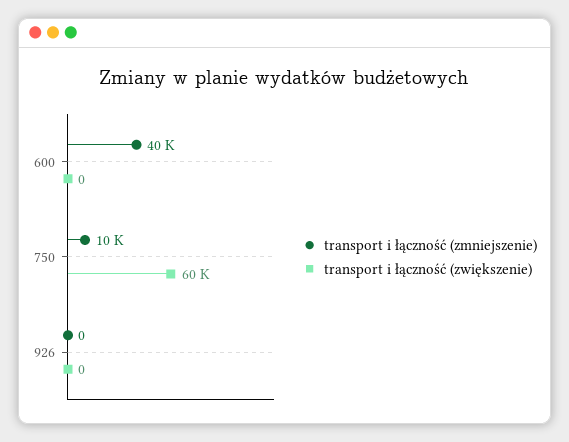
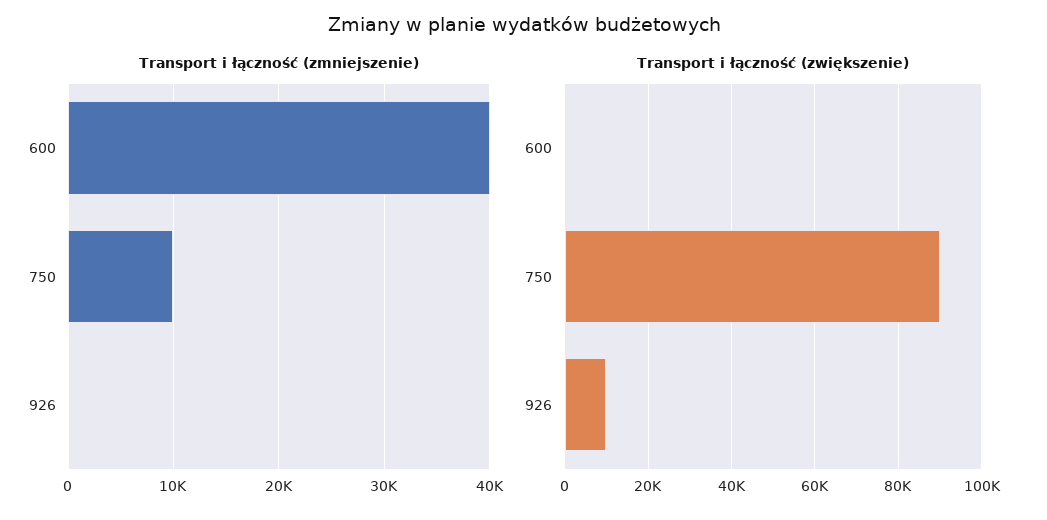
  {
    "transport i łączność (zmniejszenie)": {
      "600": 40000,
      "750": 10000,
      "926": 0
    },
    "transport i łączność (zwiększenie)": {
      "600": 0,
-     "750": 60000,
+     "750": 90000,
-     "926": 0
+     "926": 10000
    }
  }

